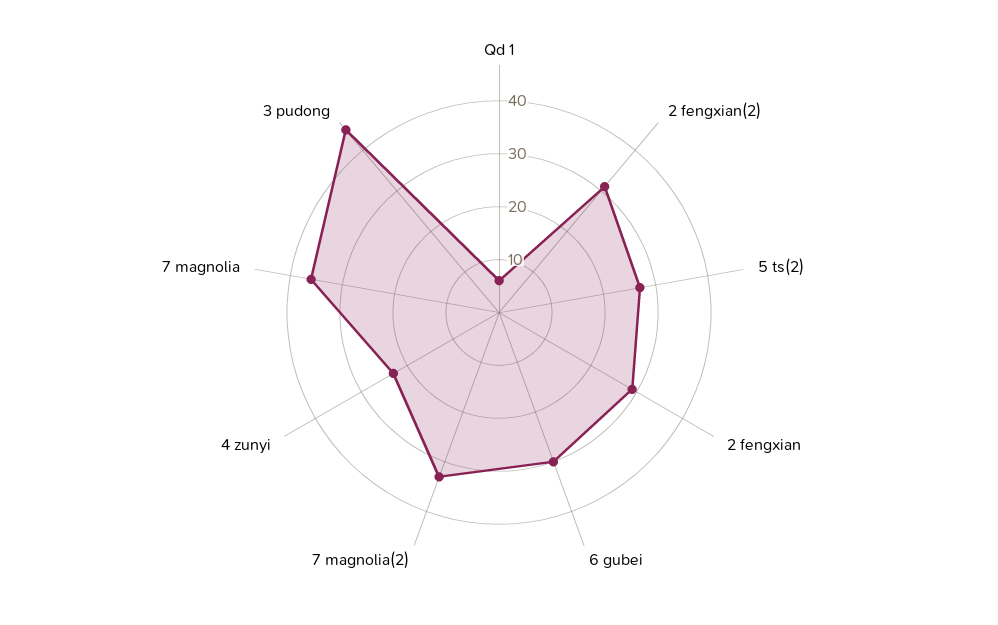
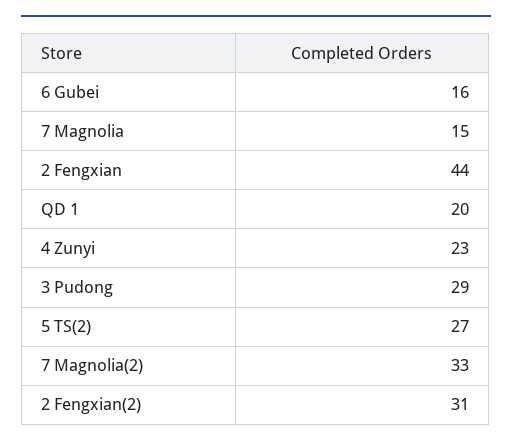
  {
-   "Qd 1": 5,
+   "Qd 1": 20,
    "2 fengxian(2)": 31,
    "5 ts(2)": 27,
-   "2 fengxian": 30,
+   "2 fengxian": 44,
-   "6 gubei": 30,
+   "6 gubei": 16,
    "7 magnolia(2)": 33,
    "4 zunyi": 23,
-   "7 magnolia": 35,
+   "7 magnolia": 15,
-   "3 pudong": 45
+   "3 pudong": 29
  }

